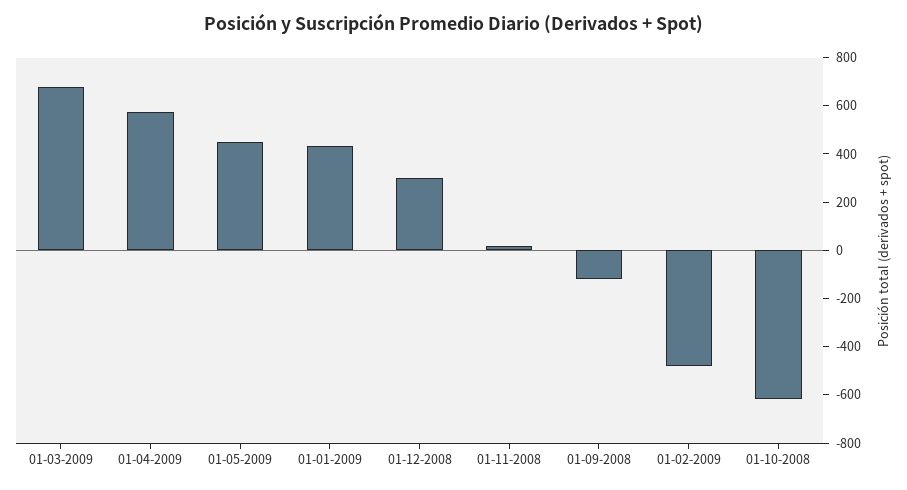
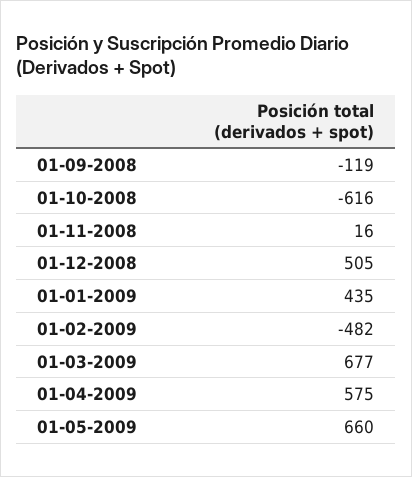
  {
    "01-03-2009": 677,
    "01-04-2009": 575,
-   "01-05-2009": 450,
+   "01-05-2009": 660,
    "01-01-2009": 435,
-   "01-12-2008": 300,
+   "01-12-2008": 505,
    "01-11-2008": 16,
    "01-09-2008": -119,
    "01-02-2009": -482,
    "01-10-2008": -616
  }

